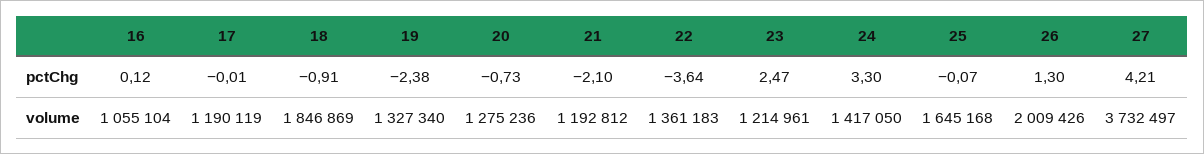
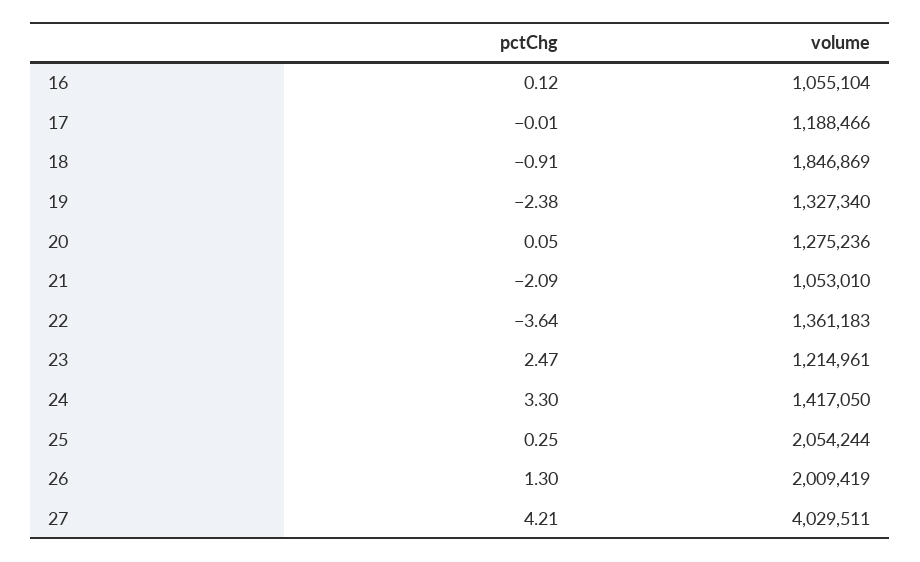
  {
    "16": {
      "pctChg": 0.12,
      "volume": 1055104
    },
    "17": {
      "pctChg": -0.01,
-     "volume": 1190119
+     "volume": 1188466
    },
    "18": {
      "pctChg": -0.91,
      "volume": 1846869
    },
    "19": {
      "pctChg": -2.38,
      "volume": 1327340
    },
    "20": {
-     "pctChg": -0.73,
+     "pctChg": 0.05,
      "volume": 1275236
    },
    "21": {
-     "pctChg": -2.1,
+     "pctChg": -2.09,
-     "volume": 1192812
+     "volume": 1053010
    },
    "22": {
      "pctChg": -3.64,
      "volume": 1361183
    },
    "23": {
      "pctChg": 2.47,
      "volume": 1214961
    },
    "24": {
      "pctChg": 3.3,
      "volume": 1417050
    },
    "25": {
-     "pctChg": -0.07,
+     "pctChg": 0.25,
-     "volume": 1645168
+     "volume": 2054244
    },
    "26": {
      "pctChg": 1.3,
-     "volume": 2009426
+     "volume": 2009419
    },
    "27": {
      "pctChg": 4.21,
-     "volume": 3732497
+     "volume": 4029511
    }
  }

